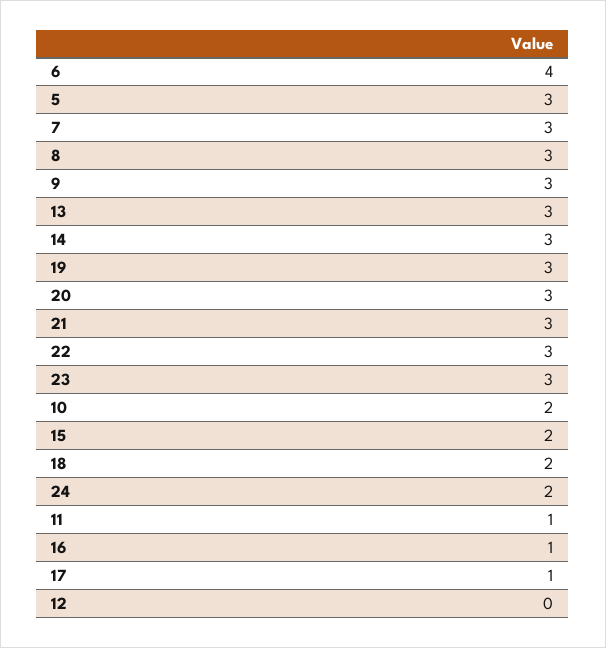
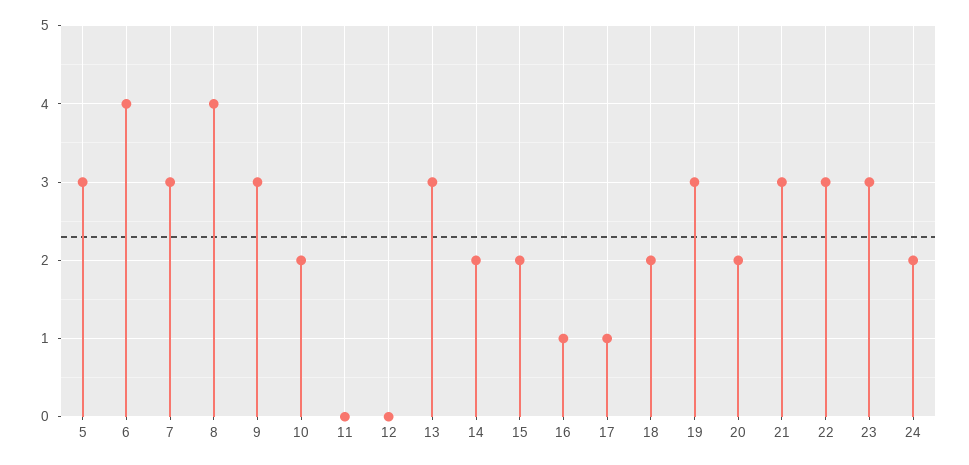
  {
    "6": 4,
    "5": 3,
    "7": 3,
-   "8": 3,
+   "8": 4,
    "9": 3,
    "13": 3,
-   "14": 3,
+   "14": 2,
    "19": 3,
-   "20": 3,
+   "20": 2,
    "21": 3,
    "22": 3,
    "23": 3,
    "10": 2,
    "15": 2,
    "18": 2,
    "24": 2,
-   "11": 1,
+   "11": 0,
    "16": 1,
    "17": 1,
    "12": 0
  }

